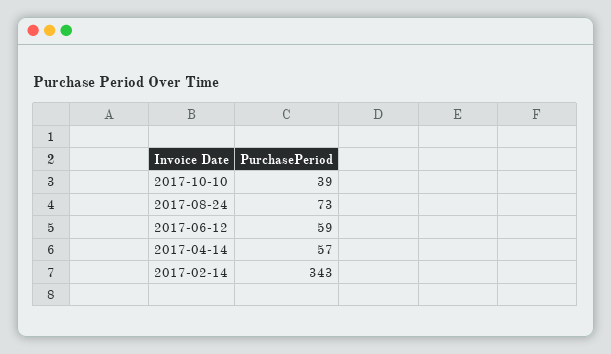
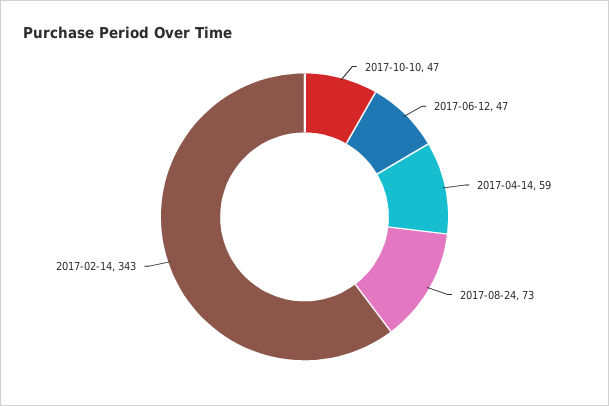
  {
-   "2017-10-10": 39,
+   "2017-10-10": 47,
    "2017-08-24": 73,
-   "2017-06-12": 59,
+   "2017-06-12": 47,
-   "2017-04-14": 57,
+   "2017-04-14": 59,
    "2017-02-14": 343
  }

